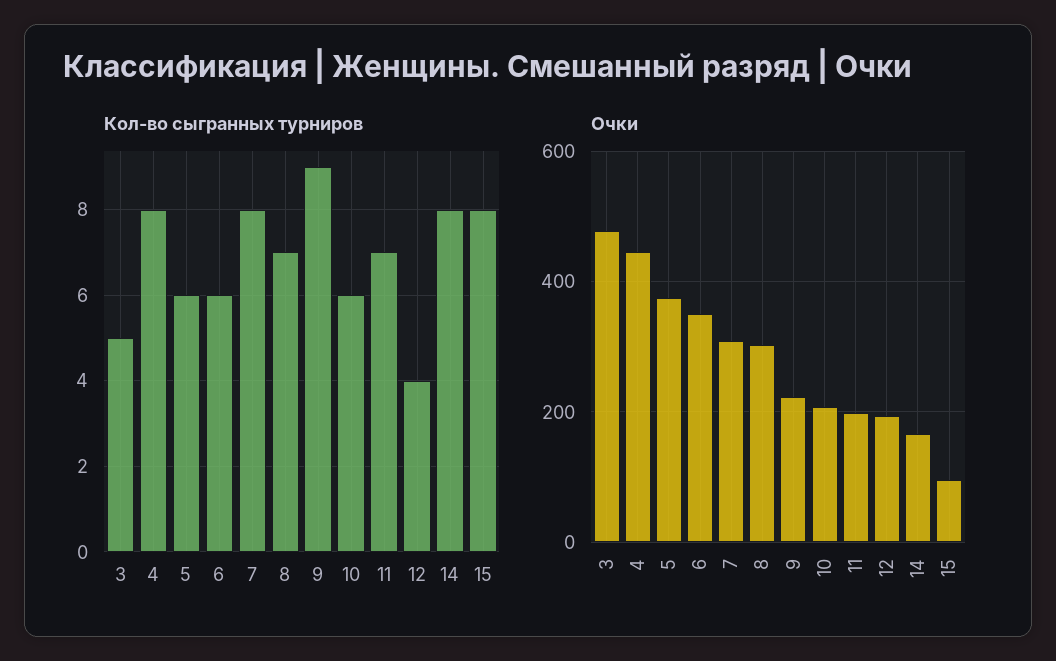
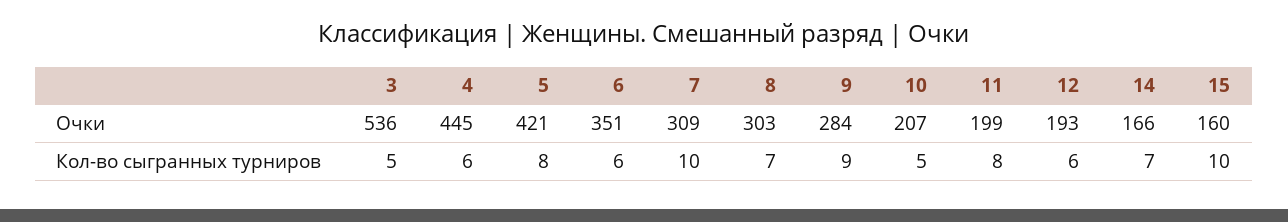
  {
    "Кол-во сыгранных турниров": {
      "3": 5,
-     "4": 8,
+     "4": 6,
-     "5": 6,
+     "5": 8,
      "6": 6,
-     "7": 8,
+     "7": 10,
      "8": 7,
      "9": 9,
-     "10": 6,
+     "10": 5,
-     "11": 7,
+     "11": 8,
-     "12": 4,
+     "12": 6,
-     "14": 8,
+     "14": 7,
-     "15": 8
+     "15": 10
    },
    "Очки": {
-     "3": 480,
+     "3": 536,
      "4": 445,
-     "5": 380,
+     "5": 421,
      "6": 351,
      "7": 309,
      "8": 303,
-     "9": 220,
+     "9": 284,
      "10": 207,
      "11": 199,
      "12": 193,
      "14": 166,
-     "15": 100
+     "15": 160
    }
  }

